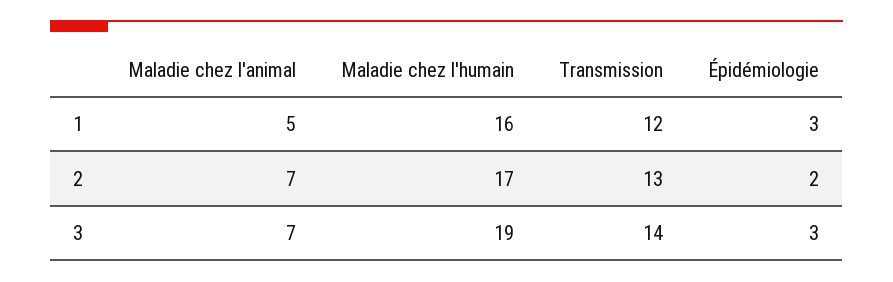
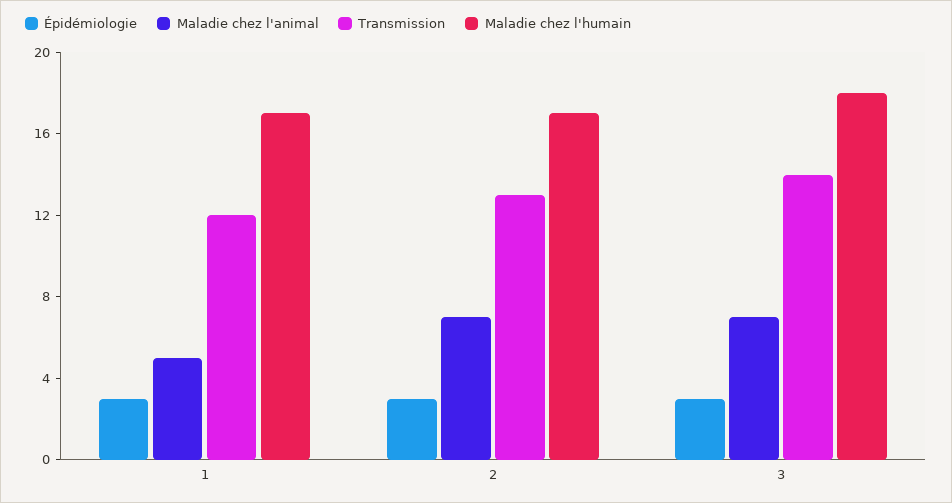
  {
    "Maladie chez l'animal": {
      "1": 5,
      "2": 7,
      "3": 7
    },
    "Maladie chez l'humain": {
-     "1": 16,
+     "1": 17,
      "2": 17,
-     "3": 19
+     "3": 18
    },
    "Transmission": {
      "1": 12,
      "2": 13,
      "3": 14
    },
    "Épidémiologie": {
      "1": 3,
-     "2": 2,
+     "2": 3,
      "3": 3
    }
  }

